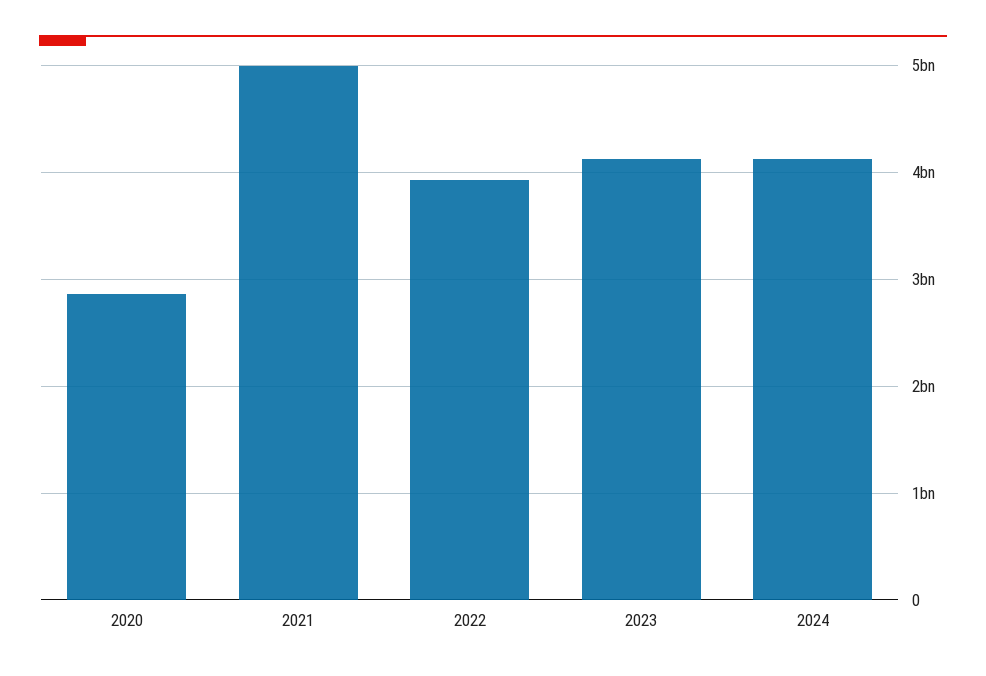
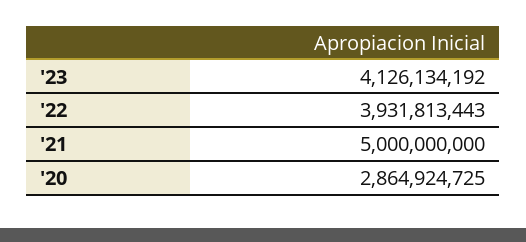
  {
    "2020": 2864924725,
    "2021": 5000000000,
    "2022": 3931813443,
-   "2023": 4126134192,
+   "2023": 4126134192
-   "2024": 4100000000
  }

